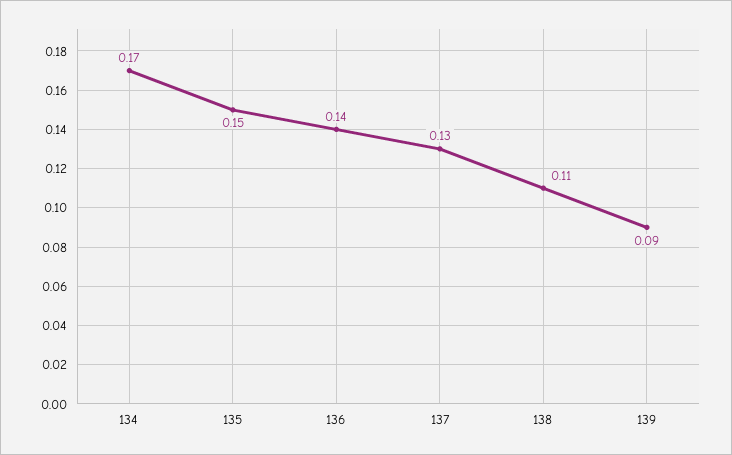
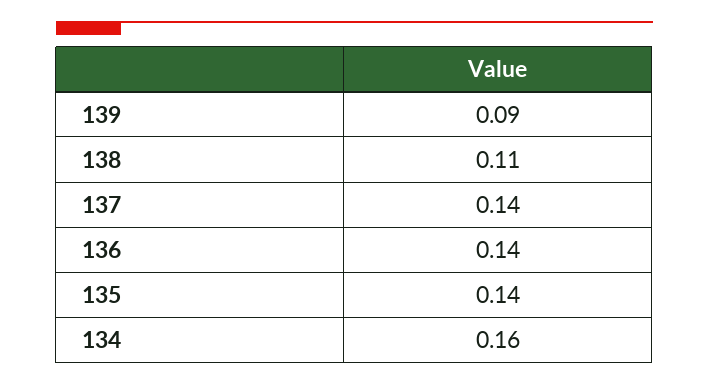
  {
-   "134": 0.17,
+   "134": 0.16,
-   "135": 0.15,
+   "135": 0.14,
    "136": 0.14,
-   "137": 0.13,
+   "137": 0.14,
    "138": 0.11,
    "139": 0.09
  }

